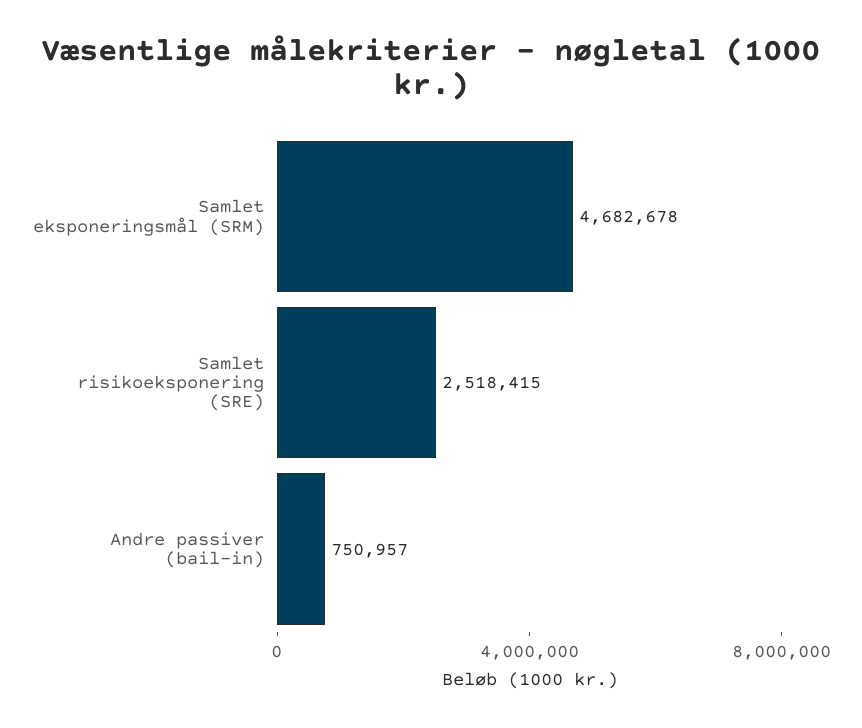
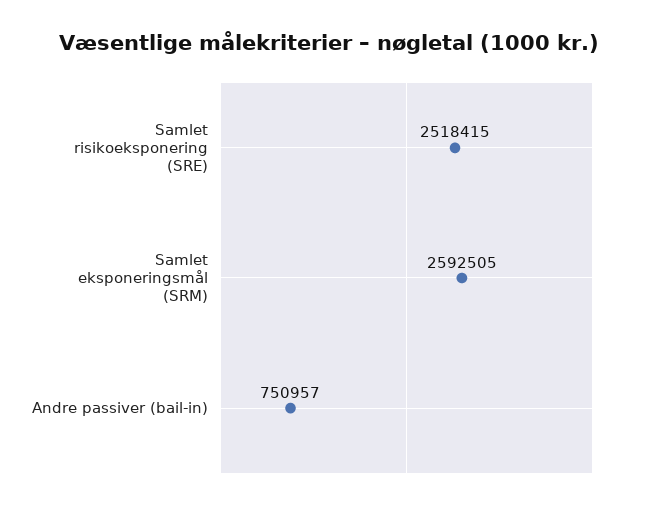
  {
-   "Samlet eksponeringsmål (SRM)": 4682678,
+   "Samlet eksponeringsmål (SRM)": 2592505,
    "Samlet risikoeksponering (SRE)": 2518415,
    "Andre passiver (bail-in)": 750957
  }

